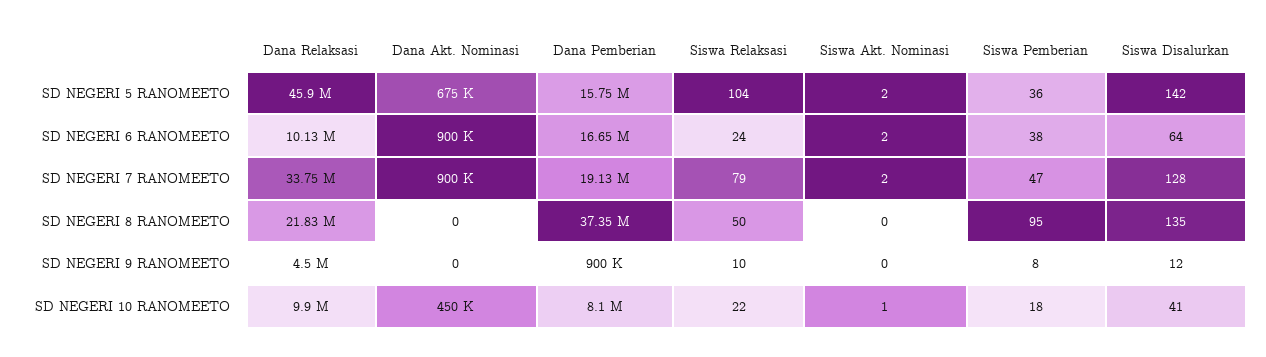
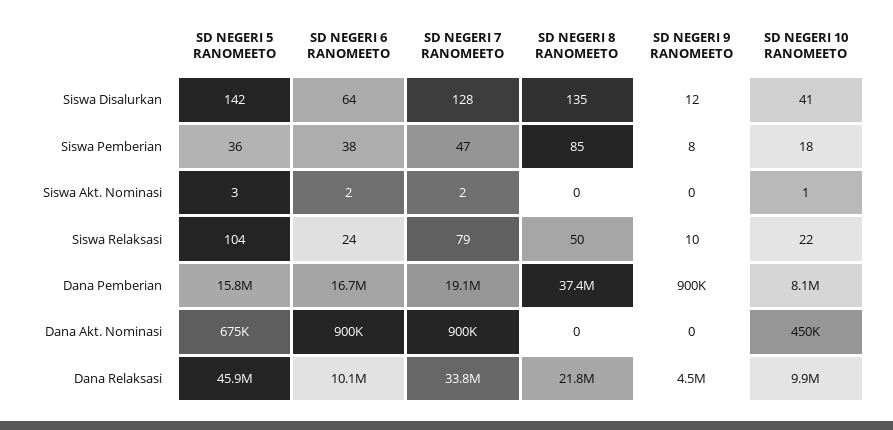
  {
    "Dana Relaksasi": {
      "SD NEGERI 5 RANOMEETO": 45900000,
      "SD NEGERI 6 RANOMEETO": 10130000,
      "SD NEGERI 7 RANOMEETO": 33750000,
      "SD NEGERI 8 RANOMEETO": 21830000,
      "SD NEGERI 9 RANOMEETO": 4500000,
      "SD NEGERI 10 RANOMEETO": 9900000
    },
    "Dana Akt. Nominasi": {
      "SD NEGERI 5 RANOMEETO": 675000,
      "SD NEGERI 6 RANOMEETO": 900000,
      "SD NEGERI 7 RANOMEETO": 900000,
      "SD NEGERI 8 RANOMEETO": 0,
      "SD NEGERI 9 RANOMEETO": 0,
      "SD NEGERI 10 RANOMEETO": 450000
    },
    "Dana Pemberian": {
      "SD NEGERI 5 RANOMEETO": 15750000,
      "SD NEGERI 6 RANOMEETO": 16650000,
      "SD NEGERI 7 RANOMEETO": 19130000,
      "SD NEGERI 8 RANOMEETO": 37350000,
      "SD NEGERI 9 RANOMEETO": 900000,
      "SD NEGERI 10 RANOMEETO": 8100000
    },
    "Siswa Relaksasi": {
      "SD NEGERI 5 RANOMEETO": 104,
      "SD NEGERI 6 RANOMEETO": 24,
      "SD NEGERI 7 RANOMEETO": 79,
      "SD NEGERI 8 RANOMEETO": 50,
      "SD NEGERI 9 RANOMEETO": 10,
      "SD NEGERI 10 RANOMEETO": 22
    },
    "Siswa Akt. Nominasi": {
-     "SD NEGERI 5 RANOMEETO": 2,
+     "SD NEGERI 5 RANOMEETO": 3,
      "SD NEGERI 6 RANOMEETO": 2,
      "SD NEGERI 7 RANOMEETO": 2,
      "SD NEGERI 8 RANOMEETO": 0,
      "SD NEGERI 9 RANOMEETO": 0,
      "SD NEGERI 10 RANOMEETO": 1
    },
    "Siswa Pemberian": {
      "SD NEGERI 5 RANOMEETO": 36,
      "SD NEGERI 6 RANOMEETO": 38,
      "SD NEGERI 7 RANOMEETO": 47,
-     "SD NEGERI 8 RANOMEETO": 95,
+     "SD NEGERI 8 RANOMEETO": 85,
      "SD NEGERI 9 RANOMEETO": 8,
      "SD NEGERI 10 RANOMEETO": 18
    },
    "Siswa Disalurkan": {
      "SD NEGERI 5 RANOMEETO": 142,
      "SD NEGERI 6 RANOMEETO": 64,
      "SD NEGERI 7 RANOMEETO": 128,
      "SD NEGERI 8 RANOMEETO": 135,
      "SD NEGERI 9 RANOMEETO": 12,
      "SD NEGERI 10 RANOMEETO": 41
    }
  }

